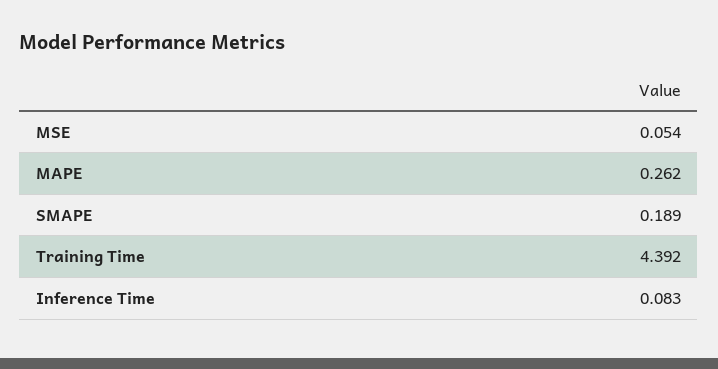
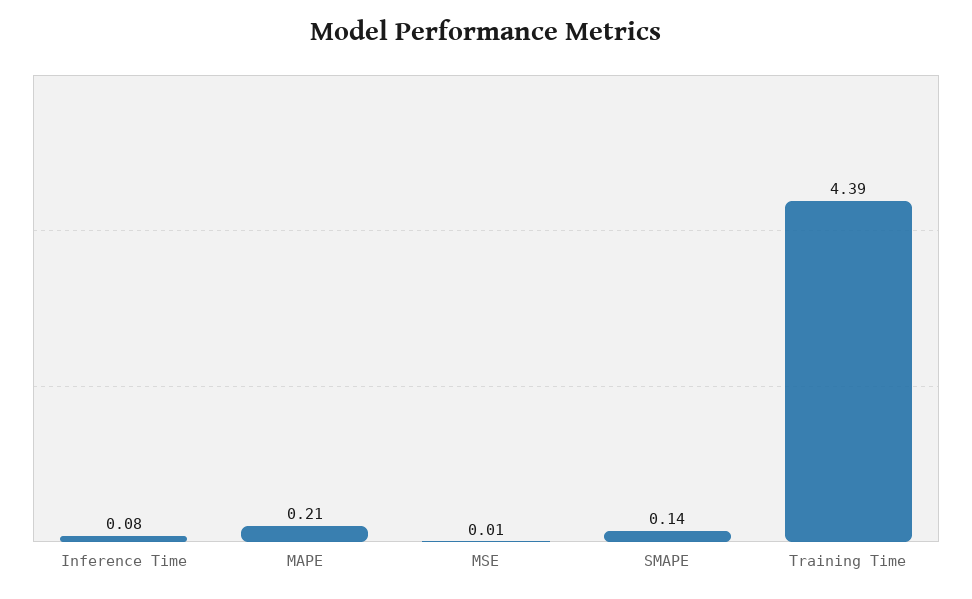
  {
-   "MSE": 0.054,
+   "MSE": 0.01,
-   "MAPE": 0.262,
+   "MAPE": 0.21,
-   "SMAPE": 0.189,
+   "SMAPE": 0.14,
    "Training Time": 4.392,
    "Inference Time": 0.083
  }

